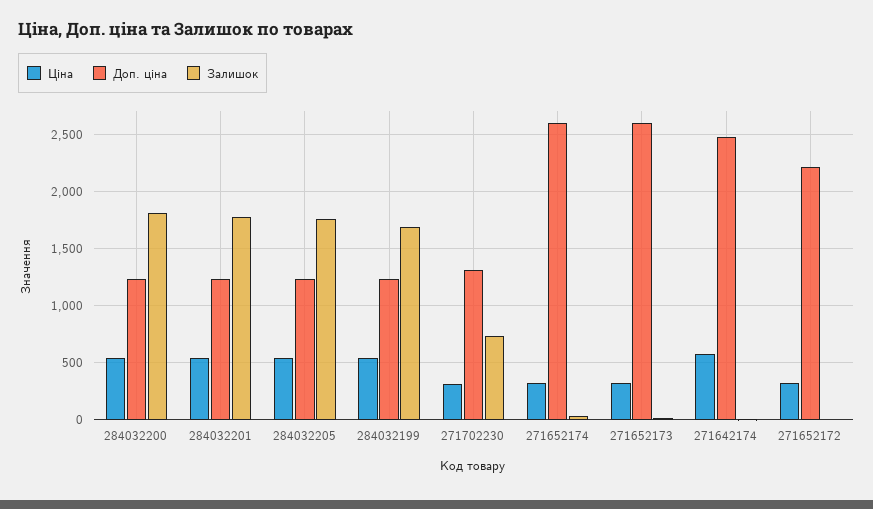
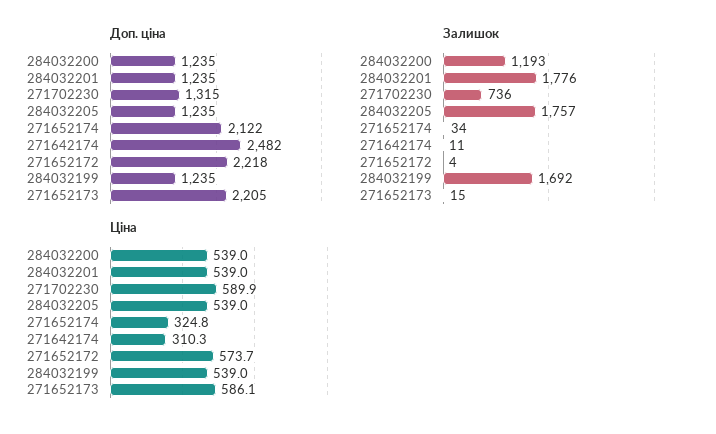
  {
    "Ціна": {
      "284032200": 539,
      "284032201": 539,
      "284032205": 539,
      "284032199": 539,
-     "271702230": 300,
+     "271702230": 589.9,
      "271652174": 324.8,
-     "271652173": 300,
+     "271652173": 586.1,
-     "271642174": 600,
+     "271642174": 310.3,
-     "271652172": 300
+     "271652172": 573.7
    },
    "Доп. ціна": {
      "284032200": 1235,
      "284032201": 1235,
      "284032205": 1235,
      "284032199": 1235,
      "271702230": 1315,
-     "271652174": 2600,
+     "271652174": 2122,
-     "271652173": 2600,
+     "271652173": 2205,
      "271642174": 2482,
      "271652172": 2218
    },
    "Залишок": {
-     "284032200": 1800,
+     "284032200": 1193,
      "284032201": 1776,
      "284032205": 1757,
      "284032199": 1692,
      "271702230": 736,
      "271652174": 34,
      "271652173": 15,
      "271642174": 11,
      "271652172": 4
    }
  }

